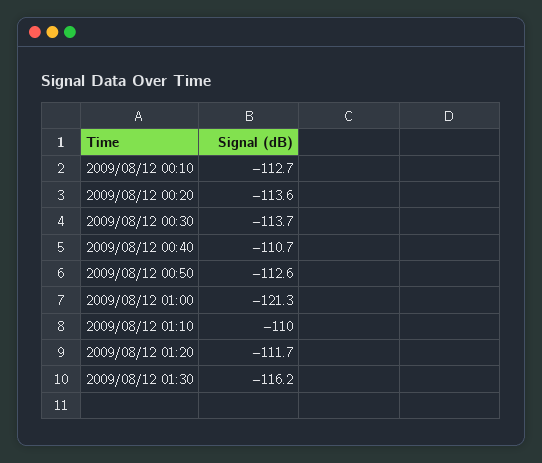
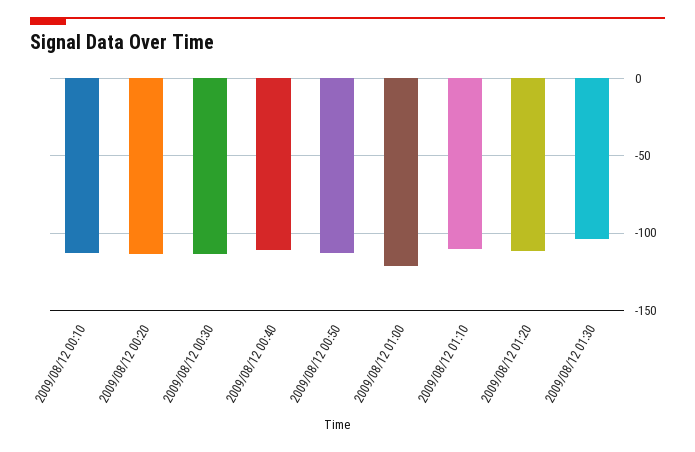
  {
    "2009/08/12 00:10": -112.7,
    "2009/08/12 00:20": -113.6,
    "2009/08/12 00:30": -113.7,
    "2009/08/12 00:40": -110.7,
    "2009/08/12 00:50": -112.6,
    "2009/08/12 01:00": -121.3,
    "2009/08/12 01:10": -110,
    "2009/08/12 01:20": -111.7,
-   "2009/08/12 01:30": -116.2
+   "2009/08/12 01:30": -105
  }

